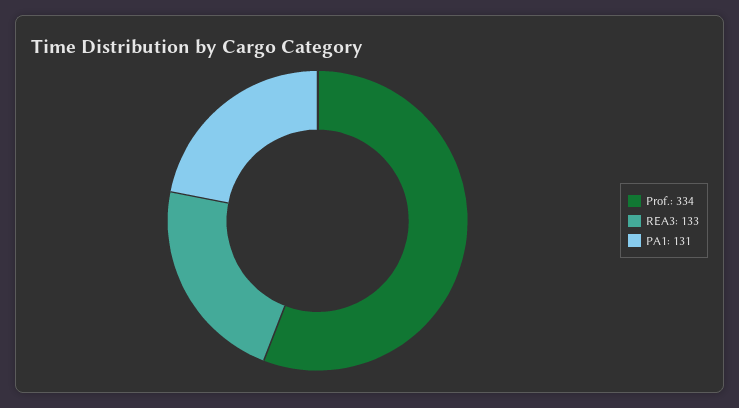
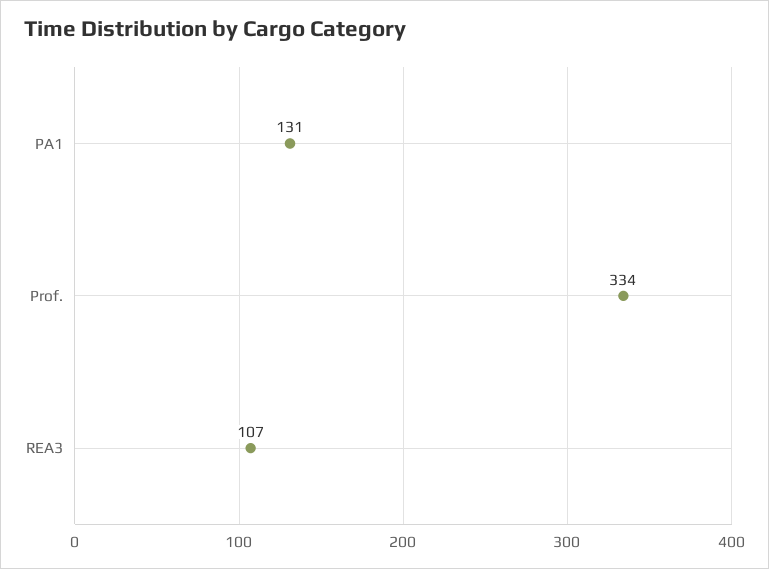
  {
    "Prof.": 334,
-   "REA3": 133,
+   "REA3": 107,
    "PA1": 131
  }

